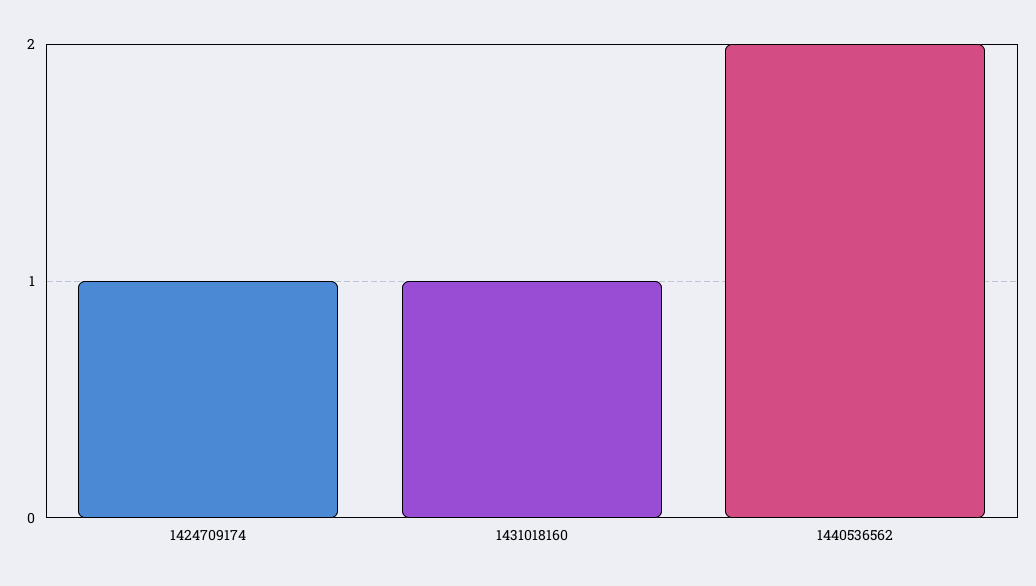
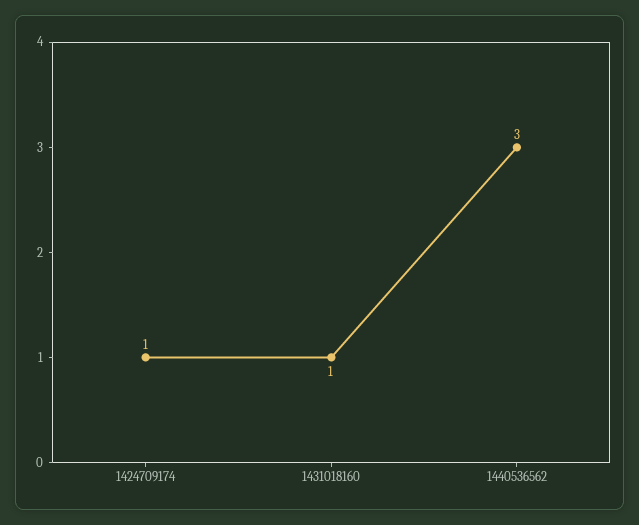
  {
    "1424709174": 1,
    "1431018160": 1,
-   "1440536562": 2
+   "1440536562": 3
  }

